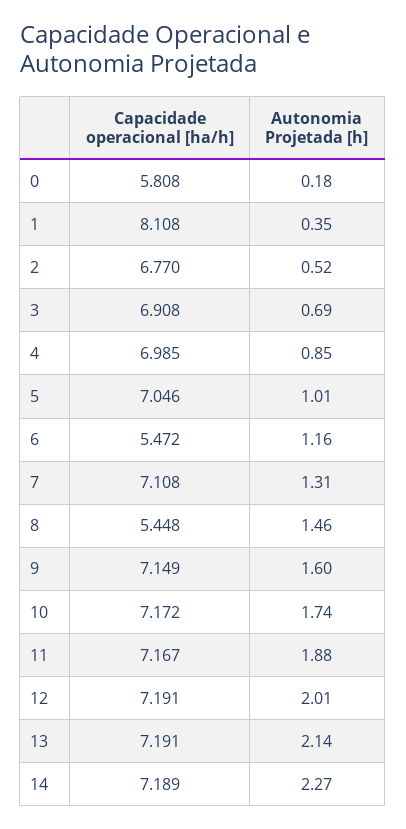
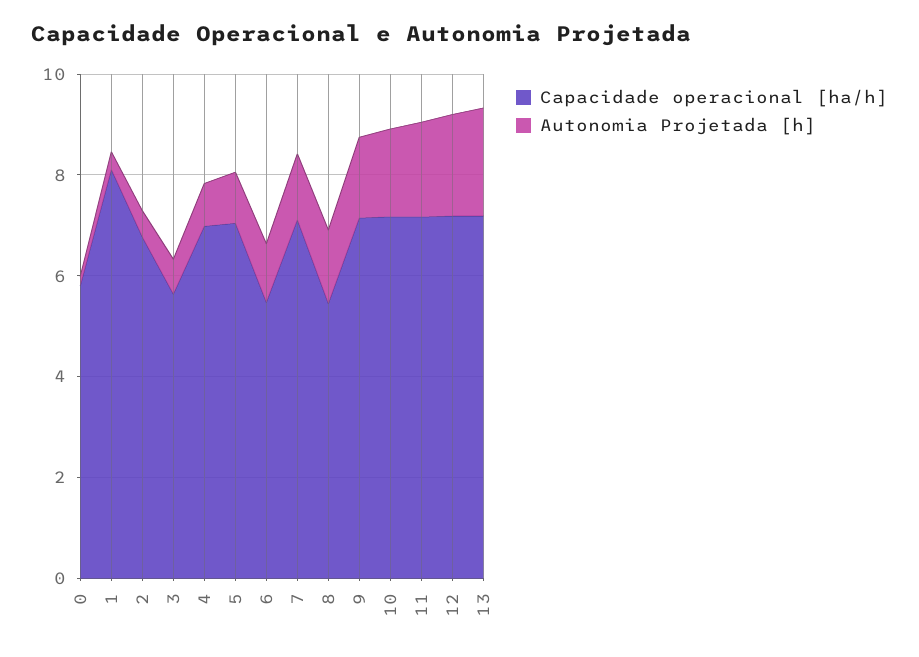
  {
    "Capacidade operacional [ha/h]": {
      "0": 5.808,
      "1": 8.108,
      "2": 6.77,
-     "3": 6.908,
+     "3": 5.5,
      "4": 6.985,
      "5": 7.046,
      "6": 5.472,
      "7": 7.108,
      "8": 5.448,
      "9": 7.149,
      "10": 7.172,
      "11": 7.167,
      "12": 7.191,
-     "13": 7.191,
+     "13": 7.191
-     "14": 7.189
    },
    "Autonomia Projetada [h]": {
      "0": 0.18,
      "1": 0.35,
      "2": 0.52,
      "3": 0.69,
      "4": 0.85,
      "5": 1.01,
      "6": 1.16,
      "7": 1.31,
      "8": 1.46,
      "9": 1.6,
      "10": 1.74,
      "11": 1.88,
      "12": 2.01,
-     "13": 2.14,
+     "13": 2.14
-     "14": 2.27
    }
  }

